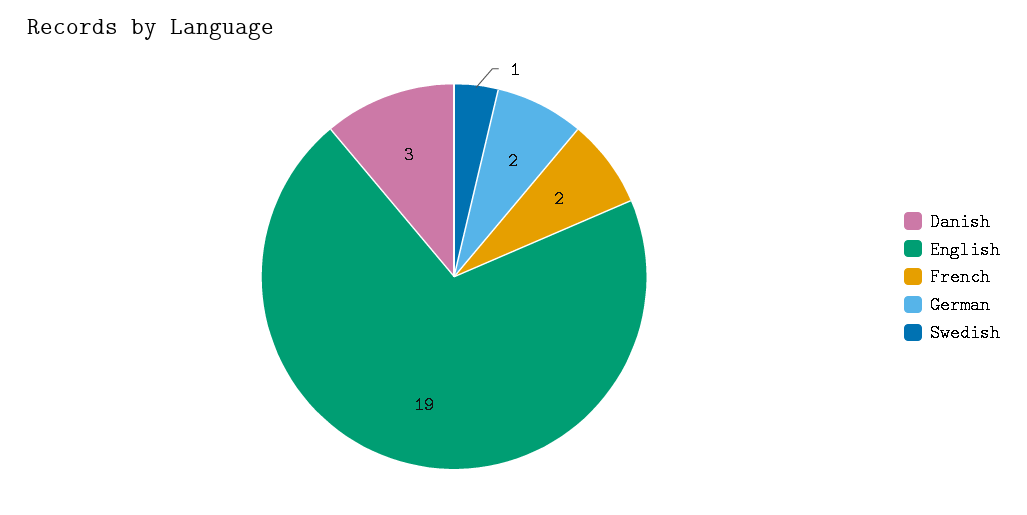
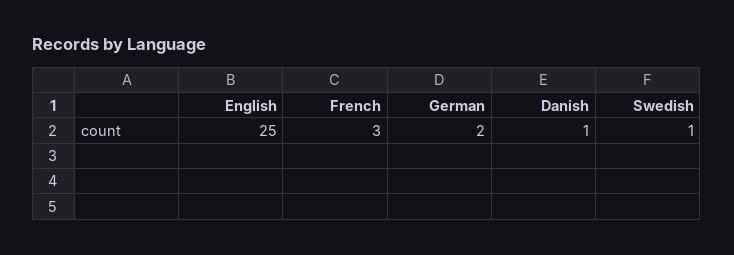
  {
-   "Danish": 3,
+   "Danish": 1,
-   "English": 19,
+   "English": 25,
-   "French": 2,
+   "French": 3,
    "German": 2,
    "Swedish": 1
  }

